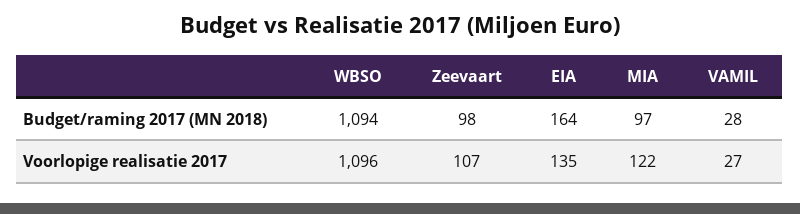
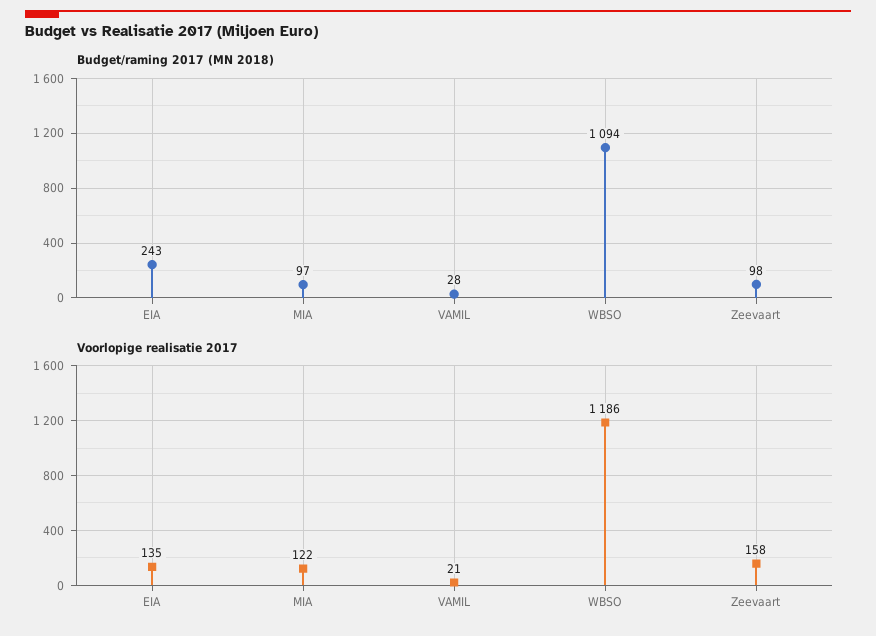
  {
    "Budget/raming 2017 (MN 2018)": {
      "WBSO": 1094,
      "Zeevaart": 98,
-     "EIA": 164,
+     "EIA": 243,
      "MIA": 97,
      "VAMIL": 28
    },
    "Voorlopige realisatie 2017": {
-     "WBSO": 1096,
+     "WBSO": 1186,
-     "Zeevaart": 107,
+     "Zeevaart": 158,
      "EIA": 135,
      "MIA": 122,
-     "VAMIL": 27
+     "VAMIL": 21
    }
  }

